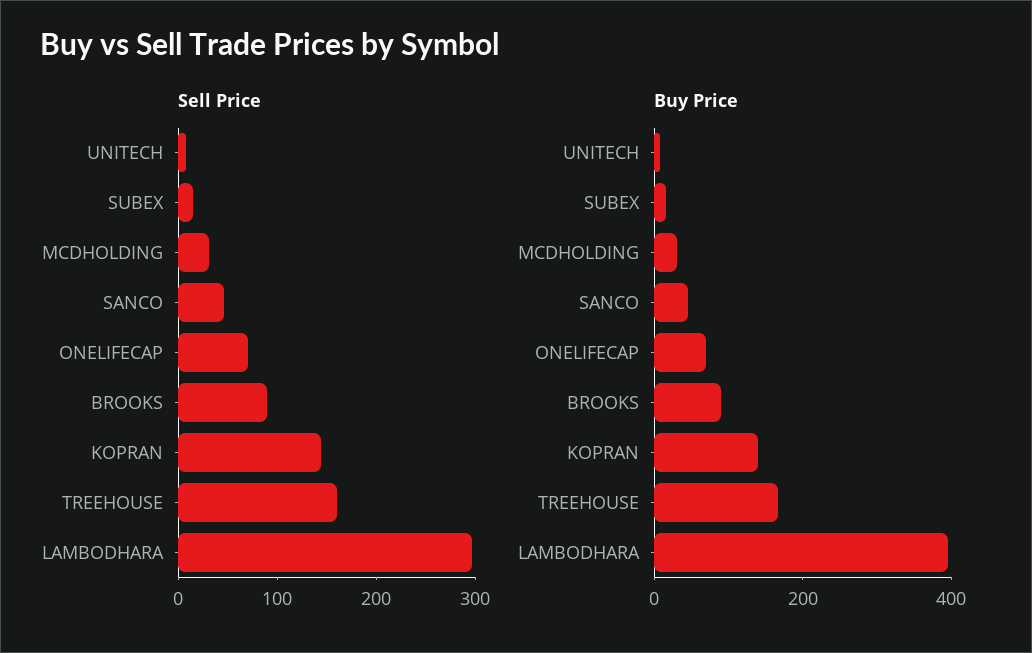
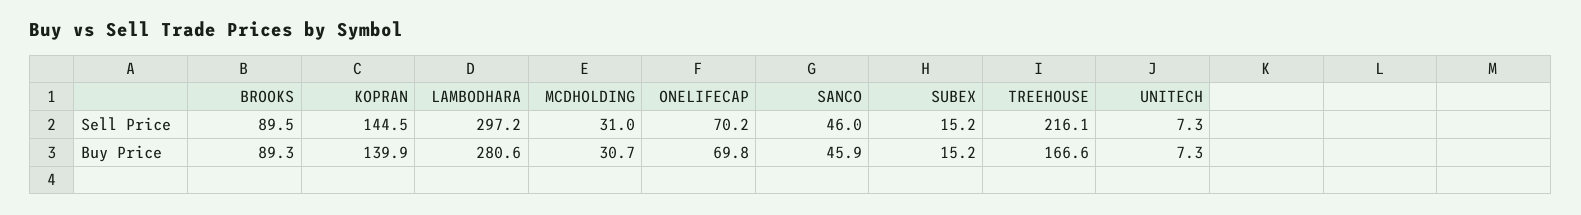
  {
    "Sell Price": {
      "UNITECH": 7.3,
      "SUBEX": 15.2,
      "MCDHOLDING": 31,
      "SANCO": 46,
      "ONELIFECAP": 70.2,
      "BROOKS": 89.5,
      "KOPRAN": 144.5,
-     "TREEHOUSE": 160,
+     "TREEHOUSE": 216.1,
      "LAMBODHARA": 297.2
    },
    "Buy Price": {
      "UNITECH": 7.3,
      "SUBEX": 15.2,
      "MCDHOLDING": 30.7,
      "SANCO": 45.9,
      "ONELIFECAP": 69.8,
      "BROOKS": 89.3,
      "KOPRAN": 139.9,
      "TREEHOUSE": 166.6,
-     "LAMBODHARA": 400
+     "LAMBODHARA": 280.6
    }
  }

